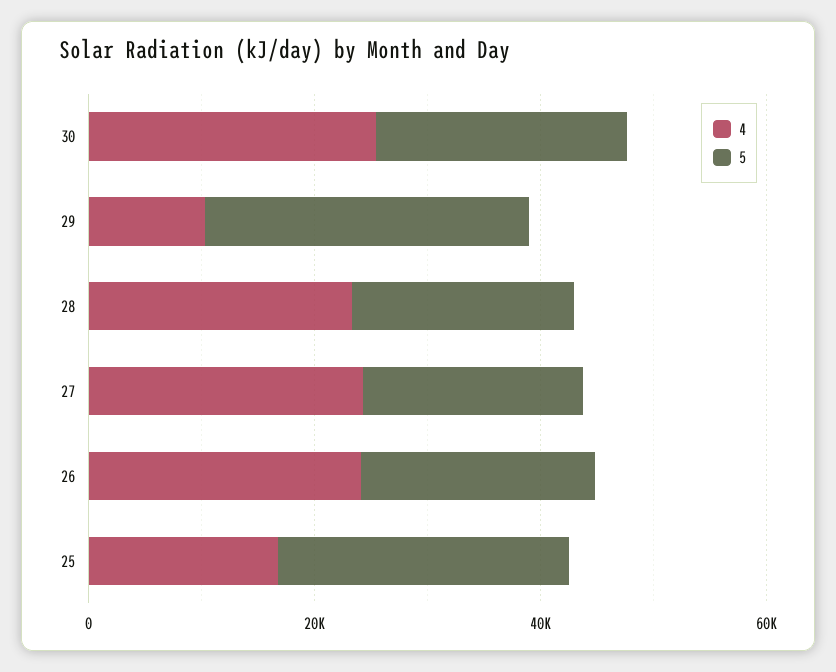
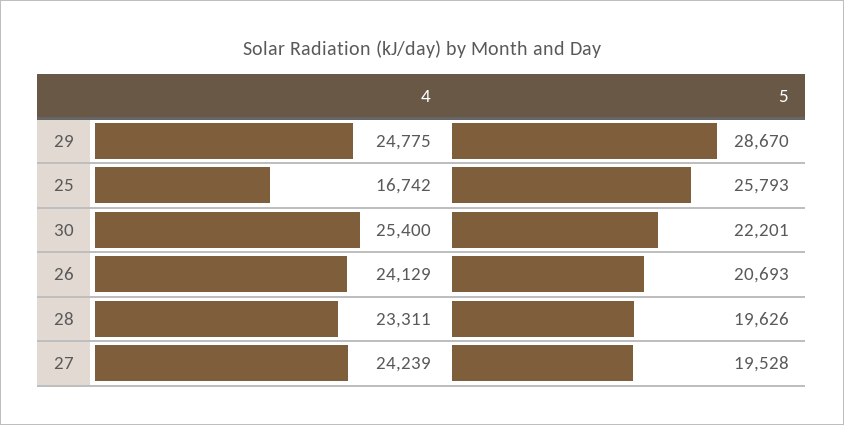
  {
    "4": {
      "30": 25400,
-     "29": 10000,
+     "29": 24775,
      "28": 23311,
      "27": 24239,
      "26": 24129,
      "25": 16742
    },
    "5": {
      "30": 22201,
      "29": 28670,
      "28": 19626,
      "27": 19528,
      "26": 20693,
      "25": 25793
    }
  }

